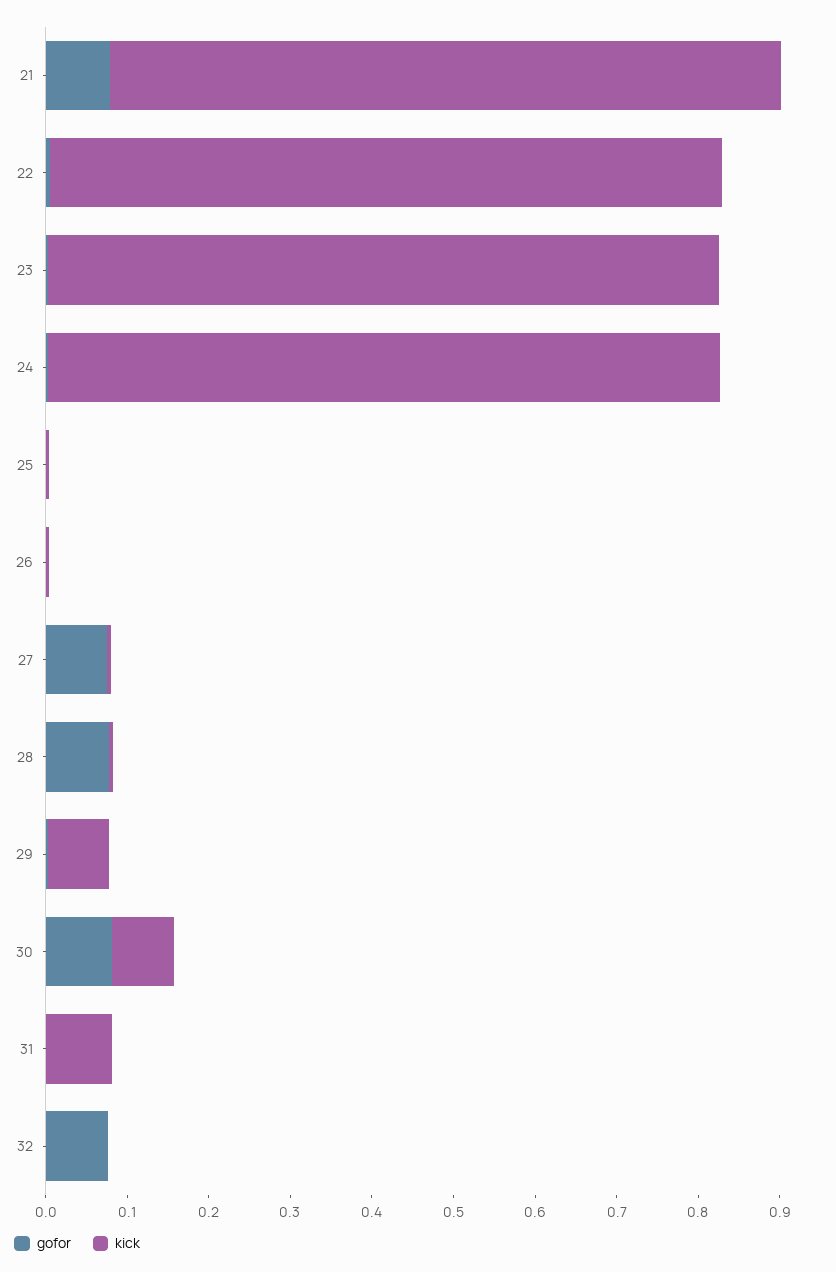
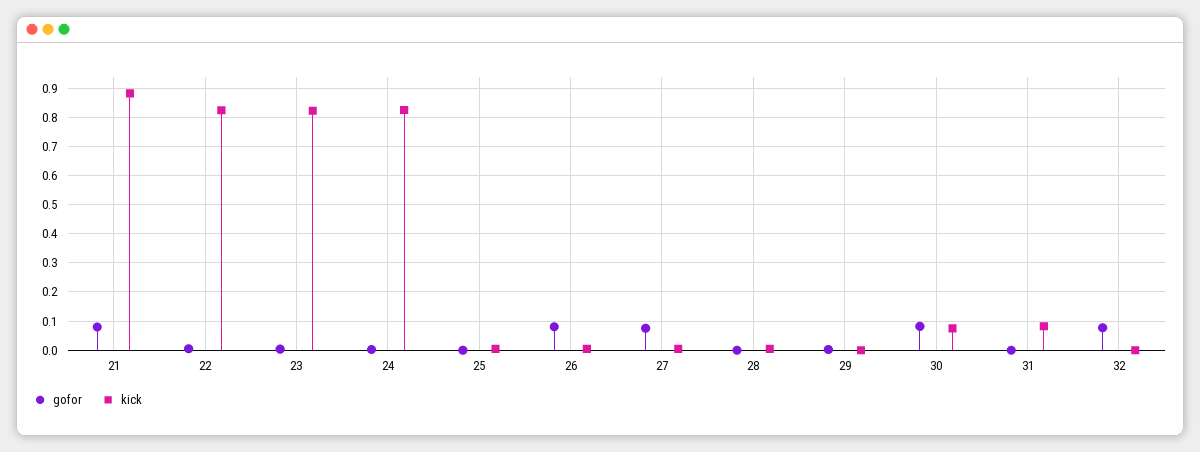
  {
    "gofor": {
      "21": 0.08,
      "22": 0,
      "23": 0,
      "24": 0,
      "25": 0,
-     "26": 0,
+     "26": 0.075,
      "27": 0.08,
-     "28": 0.08,
+     "28": 0,
      "29": 0,
      "30": 0.08,
      "31": 0,
      "32": 0.08
    },
    "kick": {
-     "21": 0.82,
+     "21": 0.875,
      "22": 0.82,
      "23": 0.82,
      "24": 0.82,
      "25": 0,
      "26": 0,
      "27": 0,
      "28": 0,
-     "29": 0.08,
+     "29": 0,
      "30": 0.08,
      "31": 0.08,
      "32": 0
    }
  }

